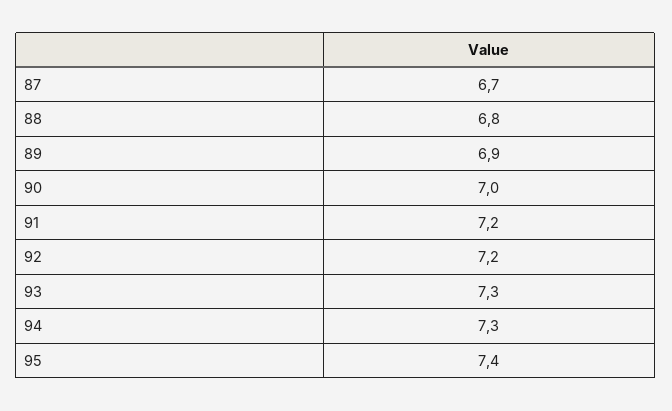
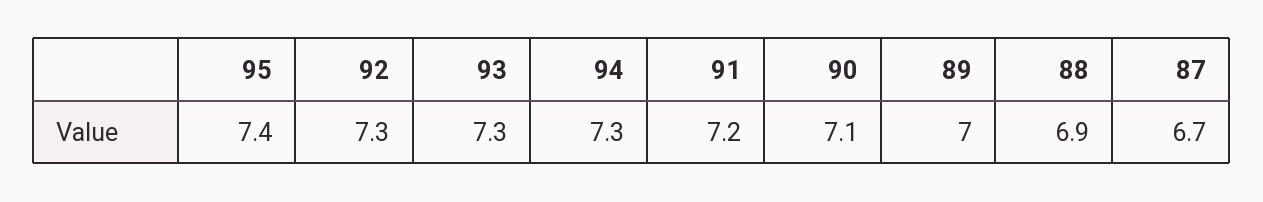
  {
    "87": 6.7,
-   "88": 6.8,
+   "88": 6.9,
-   "89": 6.9,
+   "89": 7,
-   "90": 7,
+   "90": 7.1,
    "91": 7.2,
-   "92": 7.2,
+   "92": 7.3,
    "93": 7.3,
    "94": 7.3,
    "95": 7.4
  }

